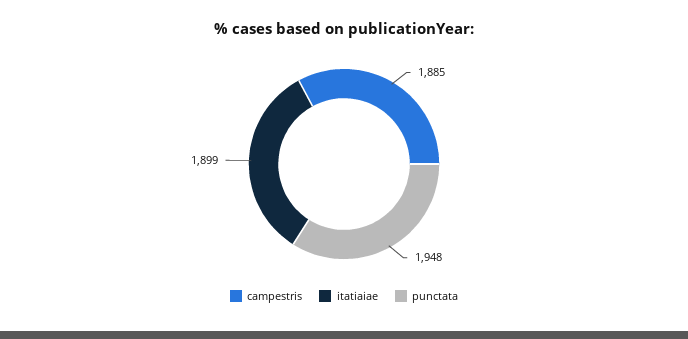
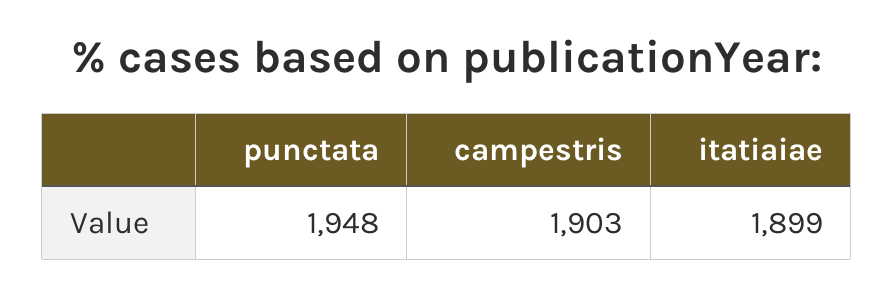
  {
-   "campestris": 1885,
+   "campestris": 1903,
    "itatiaiae": 1899,
    "punctata": 1948
  }

